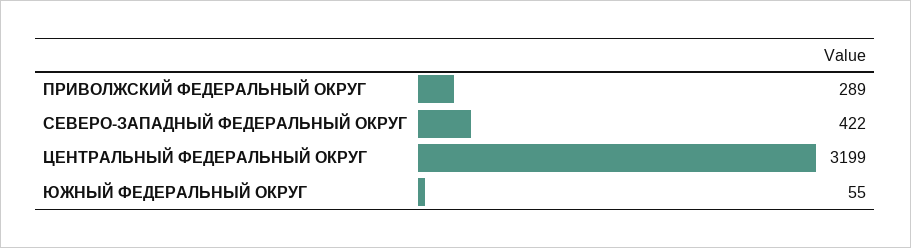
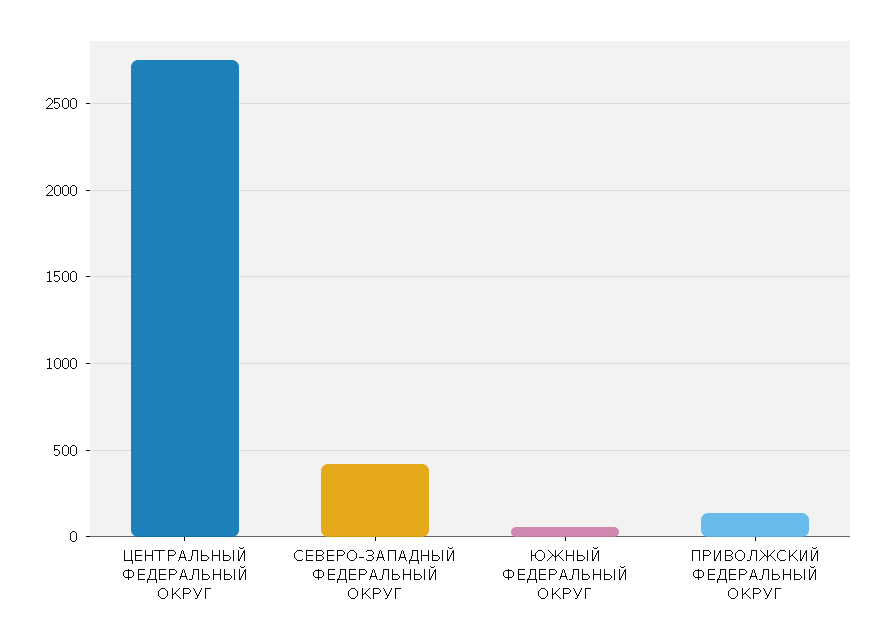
  {
-   "ПРИВОЛЖСКИЙ ФЕДЕРАЛЬНЫЙ ОКРУГ": 289,
+   "ПРИВОЛЖСКИЙ ФЕДЕРАЛЬНЫЙ ОКРУГ": 150,
    "СЕВЕРО-ЗАПАДНЫЙ ФЕДЕРАЛЬНЫЙ ОКРУГ": 422,
-   "ЦЕНТРАЛЬНЫЙ ФЕДЕРАЛЬНЫЙ ОКРУГ": 3199,
+   "ЦЕНТРАЛЬНЫЙ ФЕДЕРАЛЬНЫЙ ОКРУГ": 2750,
    "ЮЖНЫЙ ФЕДЕРАЛЬНЫЙ ОКРУГ": 55
  }

